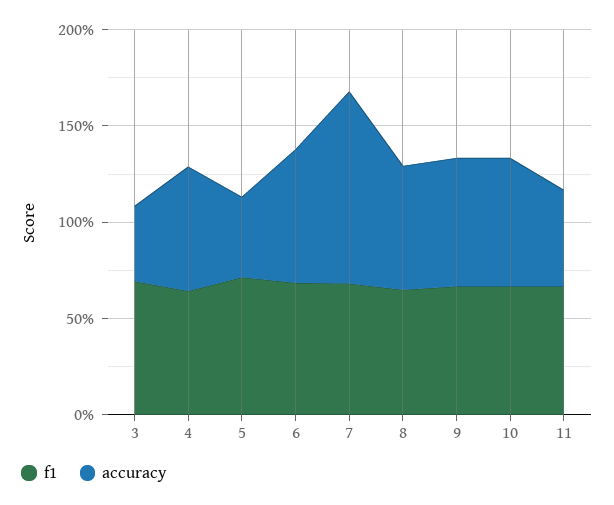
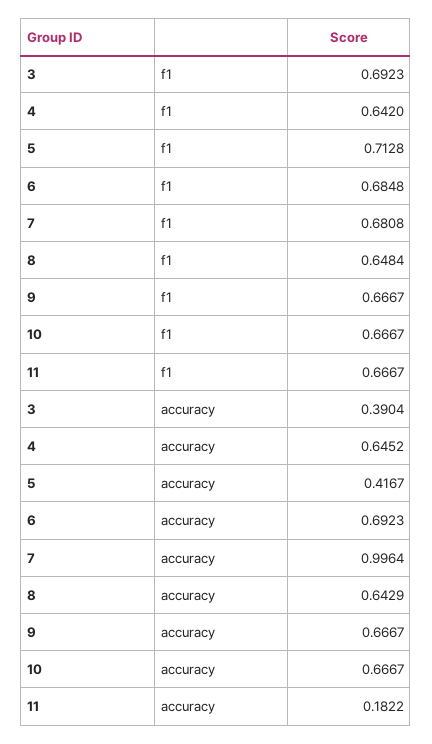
  {
    "f1": {
      "3": 0.6923,
      "4": 0.642,
      "5": 0.7128,
      "6": 0.6848,
      "7": 0.6808,
      "8": 0.6484,
      "9": 0.6667,
      "10": 0.6667,
      "11": 0.6667
    },
    "accuracy": {
      "3": 0.3904,
      "4": 0.6452,
      "5": 0.4167,
      "6": 0.6923,
      "7": 0.9964,
      "8": 0.6429,
      "9": 0.6667,
      "10": 0.6667,
-     "11": 0.5
+     "11": 0.1822
    }
  }

